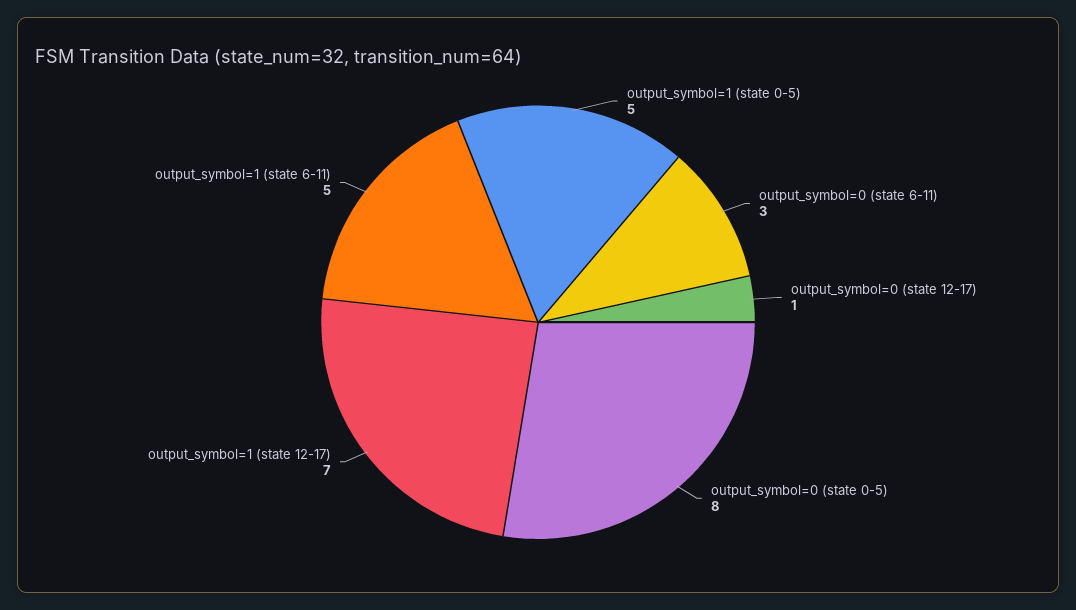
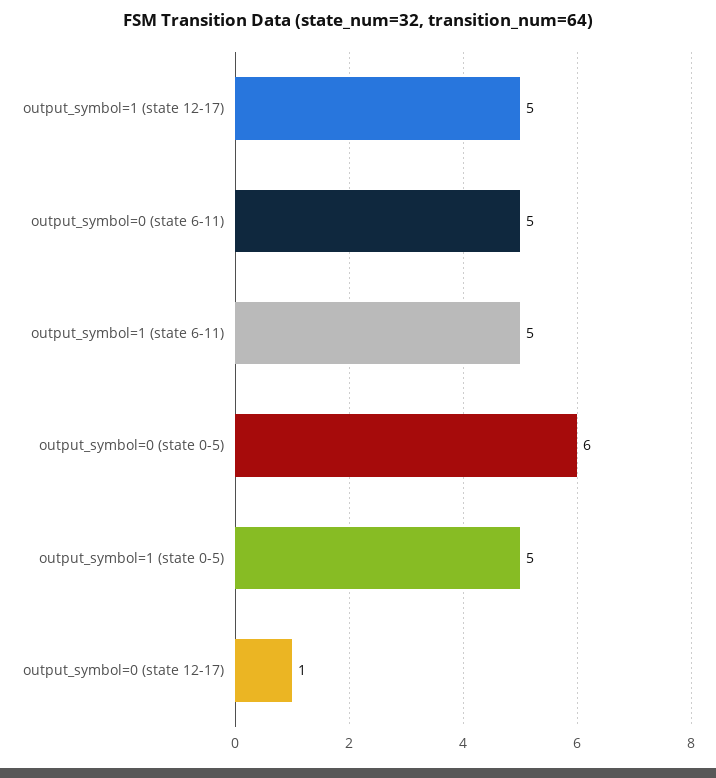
  {
    "output_symbol=1 (state 0-5)": 5,
-   "output_symbol=0 (state 6-11)": 3,
+   "output_symbol=0 (state 6-11)": 5,
    "output_symbol=0 (state 12-17)": 1,
-   "output_symbol=0 (state 0-5)": 8,
+   "output_symbol=0 (state 0-5)": 6,
-   "output_symbol=1 (state 12-17)": 7,
+   "output_symbol=1 (state 12-17)": 5,
    "output_symbol=1 (state 6-11)": 5
  }

